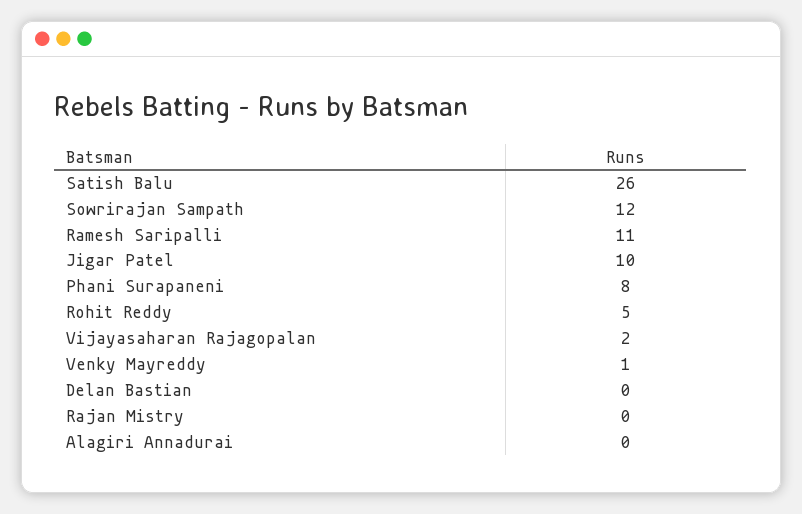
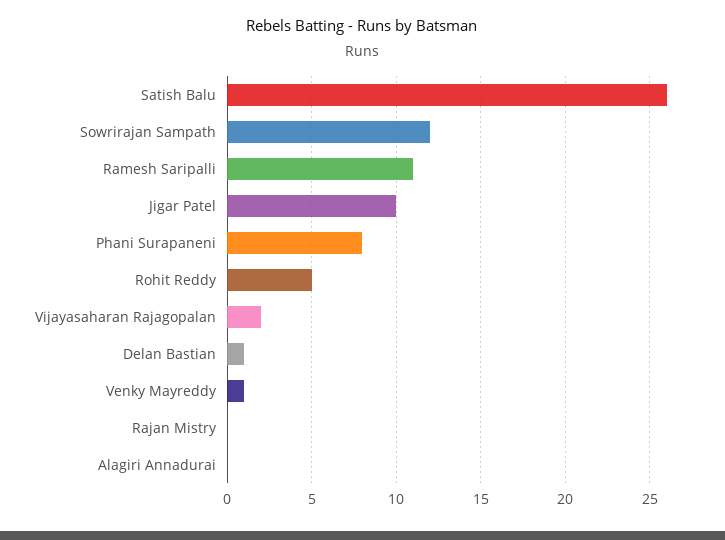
  {
    "Satish Balu": 26,
    "Sowrirajan Sampath": 12,
    "Ramesh Saripalli": 11,
    "Jigar Patel": 10,
    "Phani Surapaneni": 8,
    "Rohit Reddy": 5,
    "Vijayasaharan Rajagopalan": 2,
    "Venky Mayreddy": 1,
-   "Delan Bastian": 0,
+   "Delan Bastian": 1,
    "Rajan Mistry": 0,
    "Alagiri Annadurai": 0
  }

